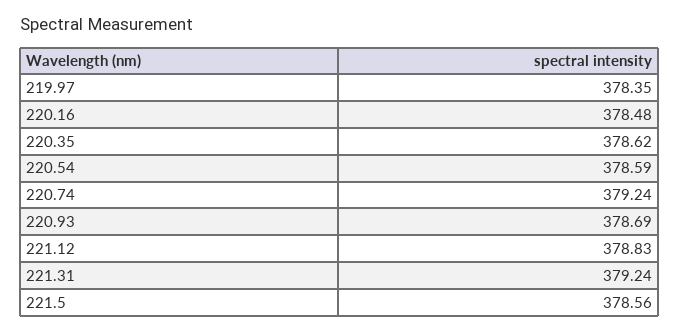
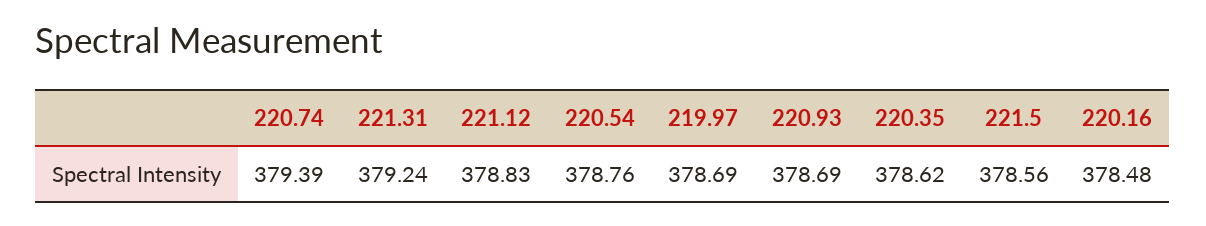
  {
-   "219.97": 378.35,
+   "219.97": 378.69,
    "220.16": 378.48,
    "220.35": 378.62,
-   "220.54": 378.59,
+   "220.54": 378.76,
-   "220.74": 379.24,
+   "220.74": 379.39,
    "220.93": 378.69,
    "221.12": 378.83,
    "221.31": 379.24,
    "221.5": 378.56
  }

